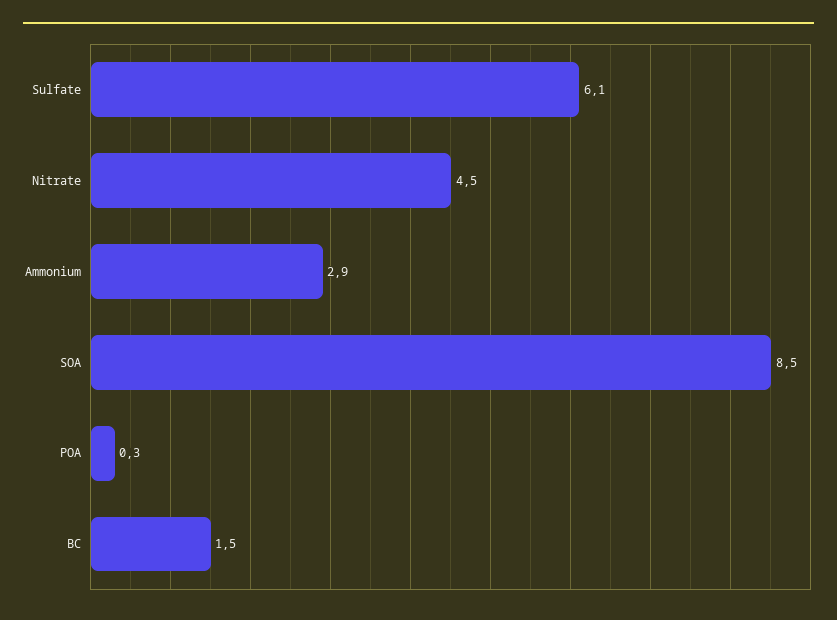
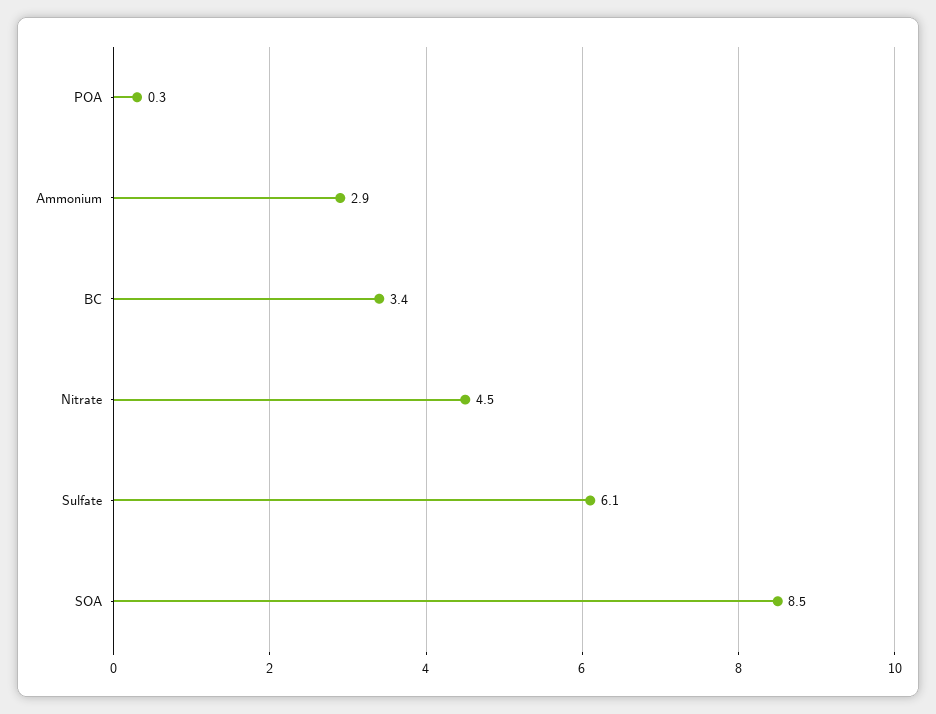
  {
    "Sulfate": 6.1,
    "Nitrate": 4.5,
    "Ammonium": 2.9,
    "SOA": 8.5,
    "POA": 0.3,
-   "BC": 1.5
+   "BC": 3.4
  }

